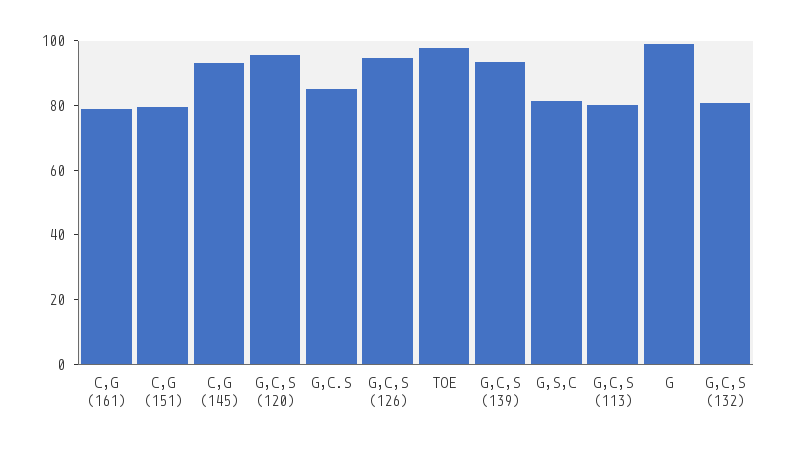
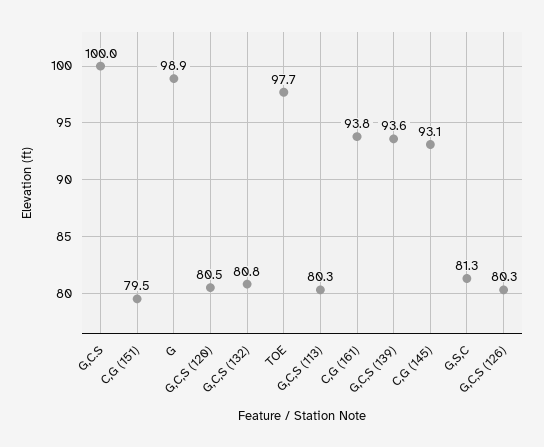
  {
-   "C,G (161)": 80,
+   "C,G (161)": 93.8,
    "C,G (151)": 79.5,
    "C,G (145)": 93.1,
-   "G,C,S (120)": 95,
+   "G,C,S (120)": 80.5,
-   "G,C.S": 85,
+   "G,C.S": 100,
-   "G,C,S (126)": 95,
+   "G,C,S (126)": 80.3,
    "TOE": 97.7,
    "G,C,S (139)": 93.6,
    "G,S,C": 81.3,
    "G,C,S (113)": 80.3,
    "G": 98.9,
    "G,C,S (132)": 80.8
  }

